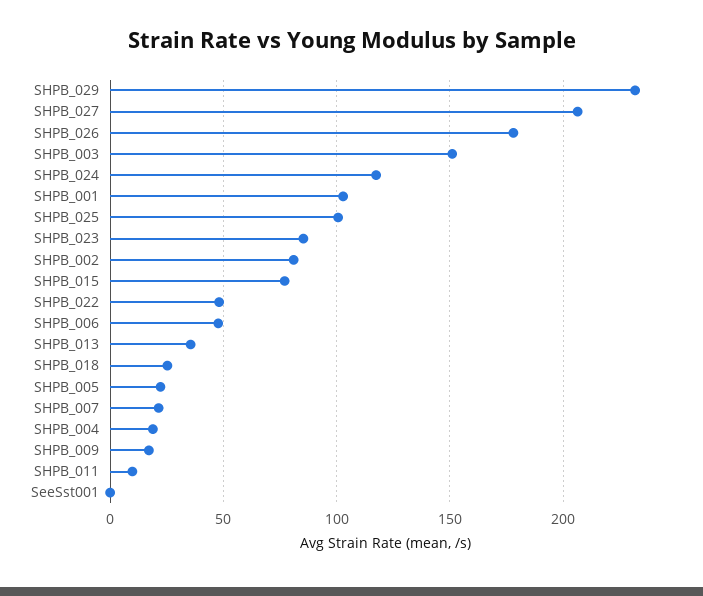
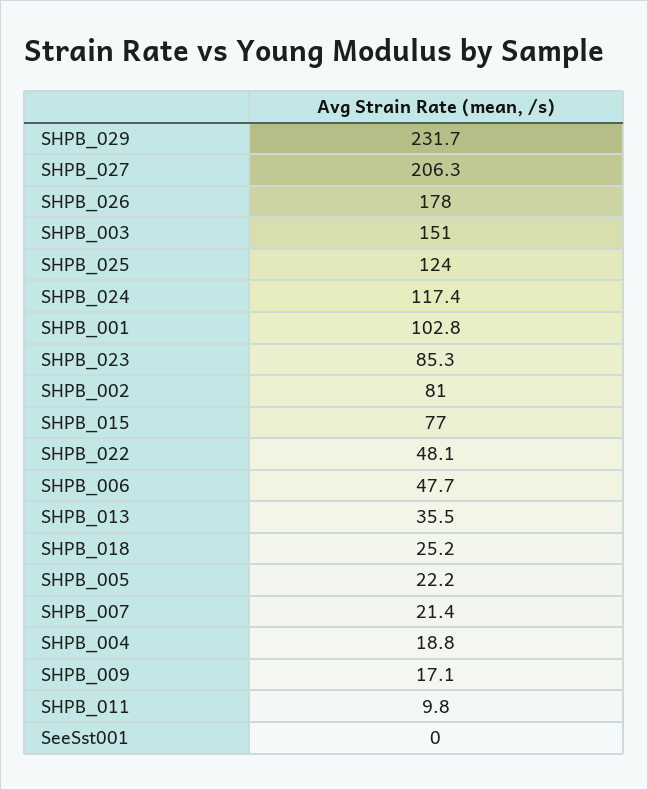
  {
    "SHPB_029": 231.7,
    "SHPB_027": 206.3,
    "SHPB_026": 178,
    "SHPB_003": 151,
    "SHPB_024": 117.4,
    "SHPB_001": 102.8,
-   "SHPB_025": 100,
+   "SHPB_025": 124,
    "SHPB_023": 85.3,
    "SHPB_002": 81,
    "SHPB_015": 77,
    "SHPB_022": 48.1,
    "SHPB_006": 47.7,
    "SHPB_013": 35.5,
    "SHPB_018": 25.2,
    "SHPB_005": 22.2,
    "SHPB_007": 21.4,
    "SHPB_004": 18.8,
    "SHPB_009": 17.1,
    "SHPB_011": 9.8,
    "SeeSst001": 0
  }

